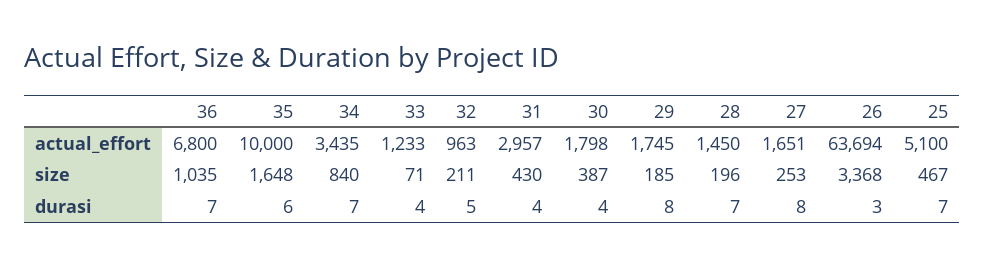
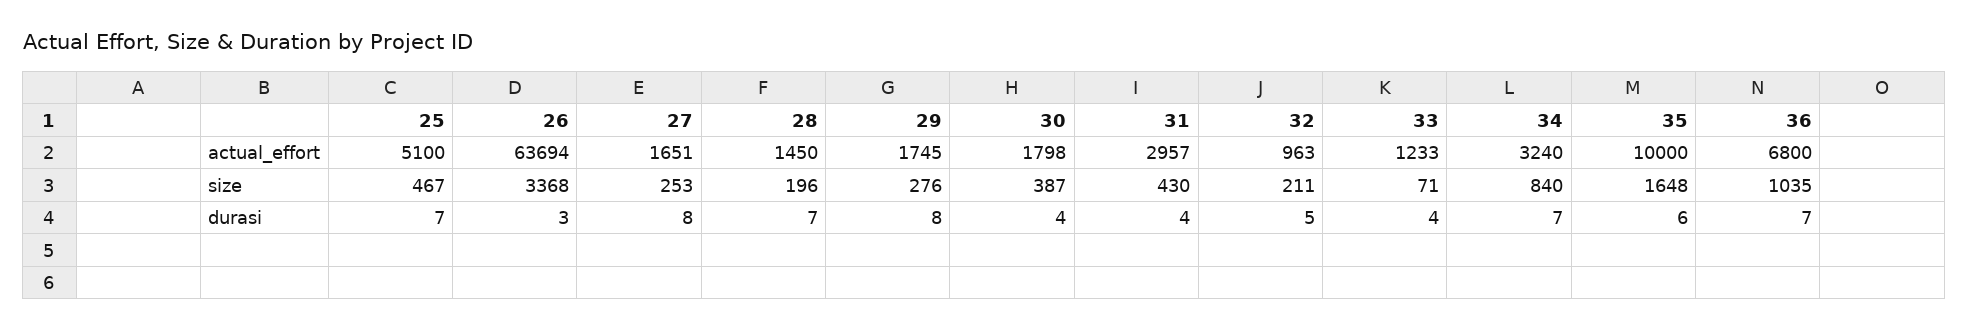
  {
    "36": {
      "actual_effort": 6800,
      "size": 1035,
      "durasi": 7
    },
    "35": {
      "actual_effort": 10000,
      "size": 1648,
      "durasi": 6
    },
    "34": {
-     "actual_effort": 3435,
+     "actual_effort": 3240,
      "size": 840,
      "durasi": 7
    },
    "33": {
      "actual_effort": 1233,
      "size": 71,
      "durasi": 4
    },
    "32": {
      "actual_effort": 963,
      "size": 211,
      "durasi": 5
    },
    "31": {
      "actual_effort": 2957,
      "size": 430,
      "durasi": 4
    },
    "30": {
      "actual_effort": 1798,
      "size": 387,
      "durasi": 4
    },
    "29": {
      "actual_effort": 1745,
-     "size": 185,
+     "size": 276,
      "durasi": 8
    },
    "28": {
      "actual_effort": 1450,
      "size": 196,
      "durasi": 7
    },
    "27": {
      "actual_effort": 1651,
      "size": 253,
      "durasi": 8
    },
    "26": {
      "actual_effort": 63694,
      "size": 3368,
      "durasi": 3
    },
    "25": {
      "actual_effort": 5100,
      "size": 467,
      "durasi": 7
    }
  }

